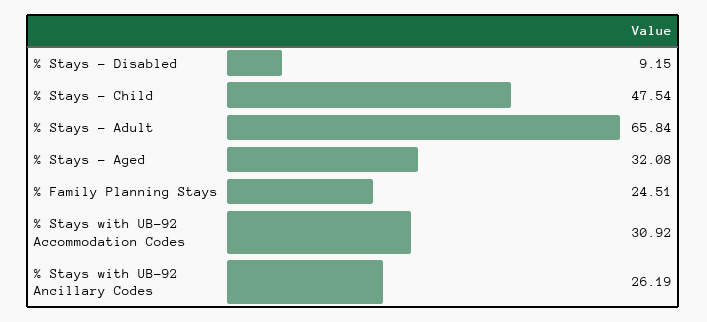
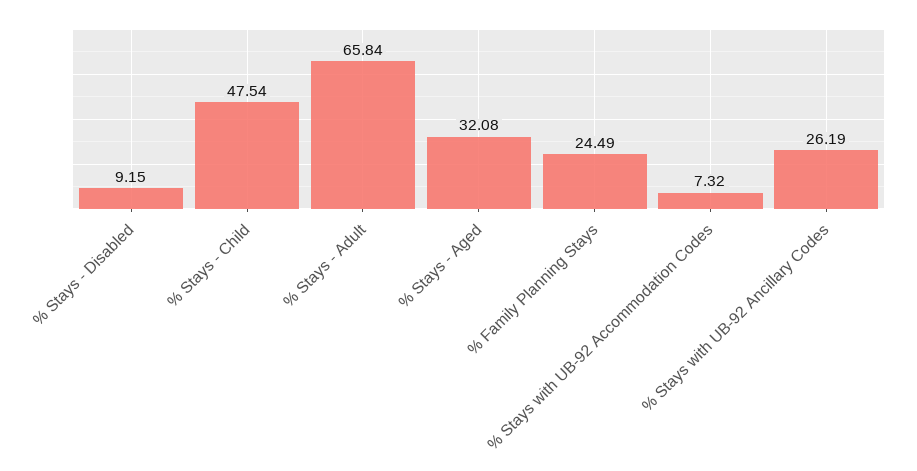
  {
    "% Stays - Disabled": 9.15,
    "% Stays - Child": 47.54,
    "% Stays - Adult": 65.84,
    "% Stays - Aged": 32.08,
-   "% Family Planning Stays": 24.51,
+   "% Family Planning Stays": 24.49,
-   "% Stays with UB-92 Accommodation Codes": 30.92,
+   "% Stays with UB-92 Accommodation Codes": 7.32,
    "% Stays with UB-92 Ancillary Codes": 26.19
  }

